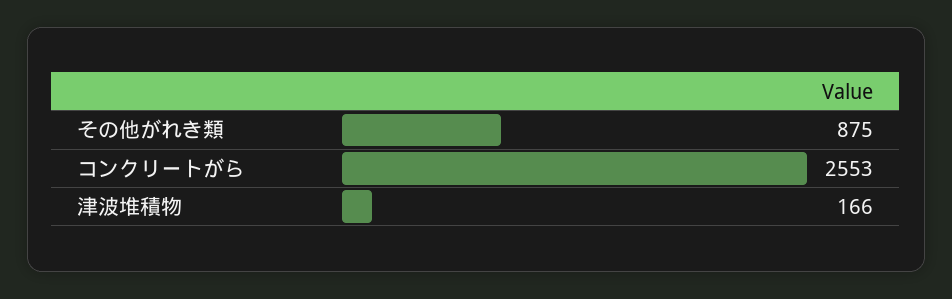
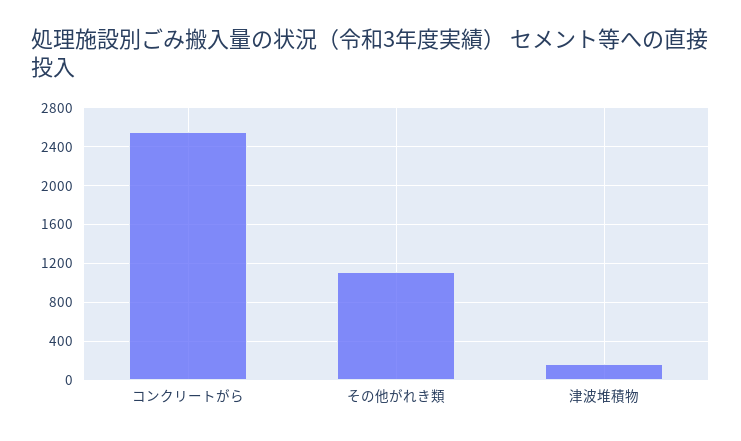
  {
-   "その他がれき類": 875,
+   "その他がれき類": 1100,
    "コンクリートがら": 2553,
    "津波堆積物": 166
  }

